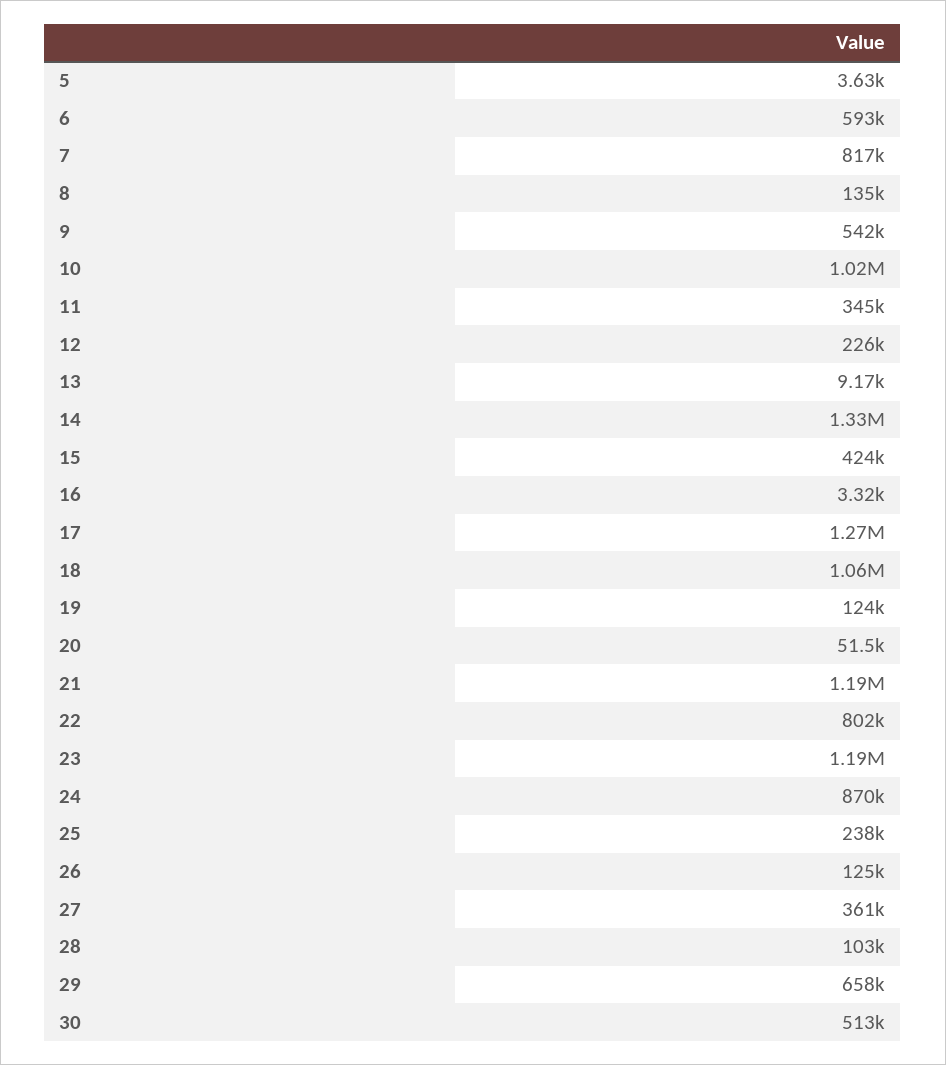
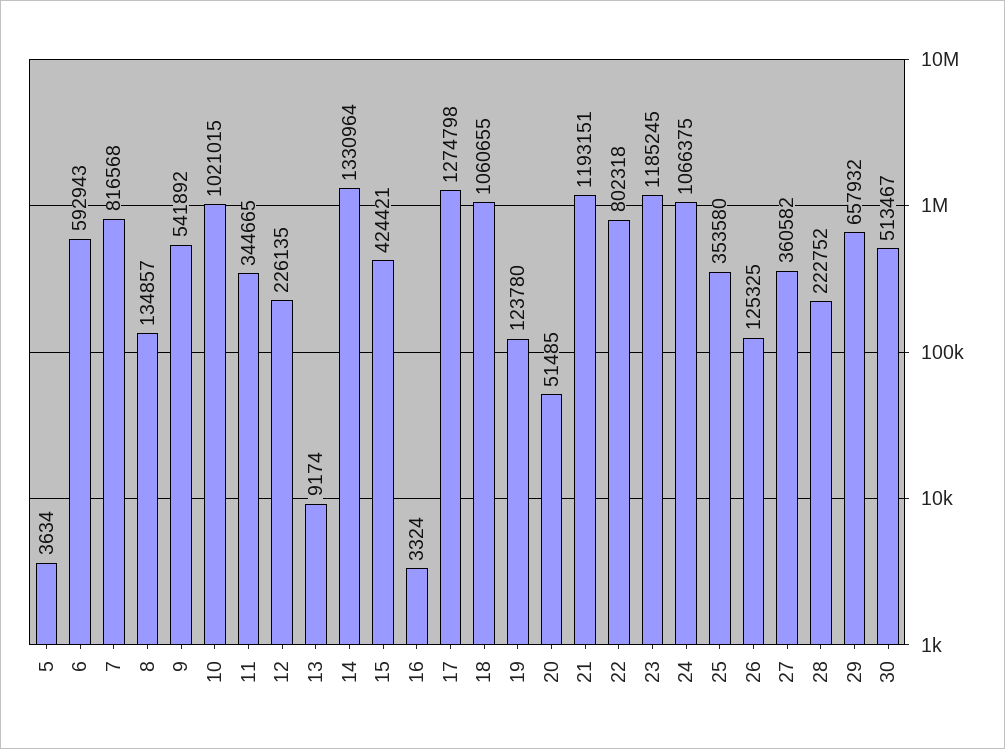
  {
    "5": 3634,
    "6": 592943,
    "7": 816568,
    "8": 134857,
    "9": 541892,
    "10": 1021015,
    "11": 344665,
    "12": 226135,
    "13": 9174,
    "14": 1330964,
    "15": 424421,
    "16": 3324,
    "17": 1274798,
    "18": 1060655,
    "19": 123780,
    "20": 51485,
    "21": 1193151,
    "22": 802318,
    "23": 1185245,
-   "24": 870000,
+   "24": 1066375,
-   "25": 238000,
+   "25": 353580,
    "26": 125325,
    "27": 360582,
-   "28": 103000,
+   "28": 222752,
    "29": 657932,
    "30": 513467
  }

